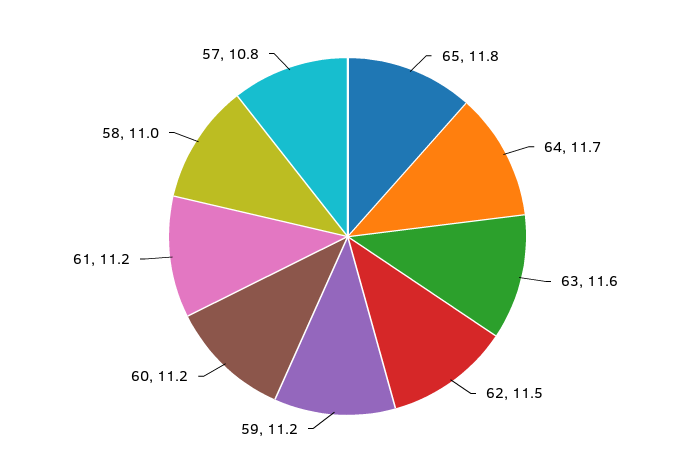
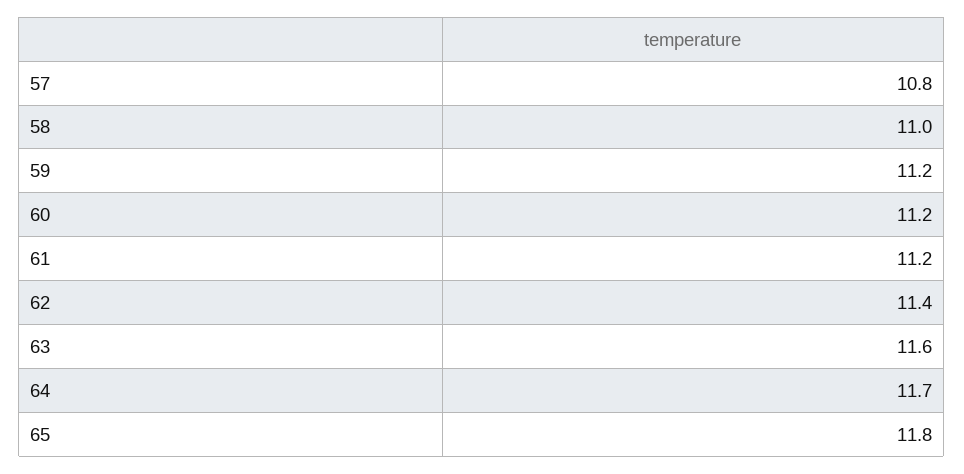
  {
    "65": 11.8,
    "64": 11.7,
    "63": 11.6,
-   "62": 11.5,
+   "62": 11.4,
    "59": 11.2,
    "60": 11.2,
    "61": 11.2,
    "58": 11,
    "57": 10.8
  }

